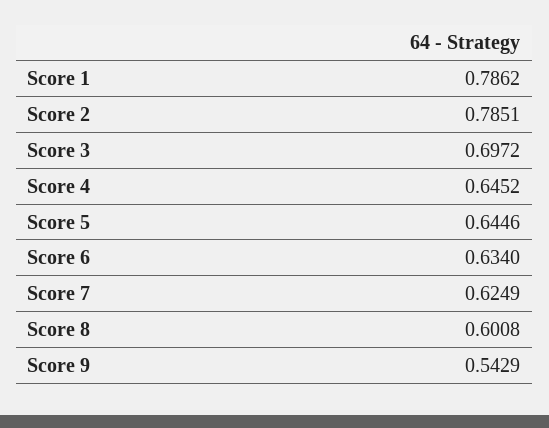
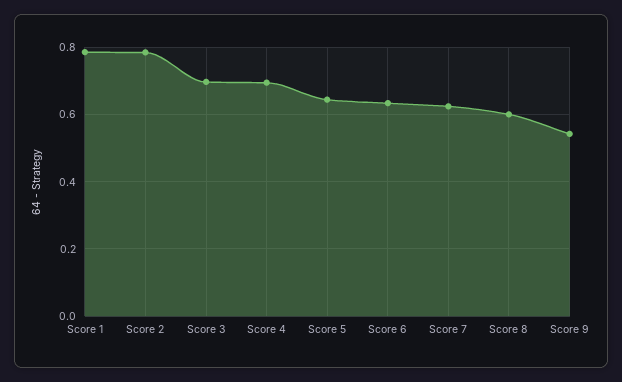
  {
    "Score 1": 0.7862,
    "Score 2": 0.7851,
    "Score 3": 0.6972,
-   "Score 4": 0.6452,
+   "Score 4": 0.7,
    "Score 5": 0.6446,
    "Score 6": 0.634,
    "Score 7": 0.6249,
    "Score 8": 0.6008,
    "Score 9": 0.5429
  }

